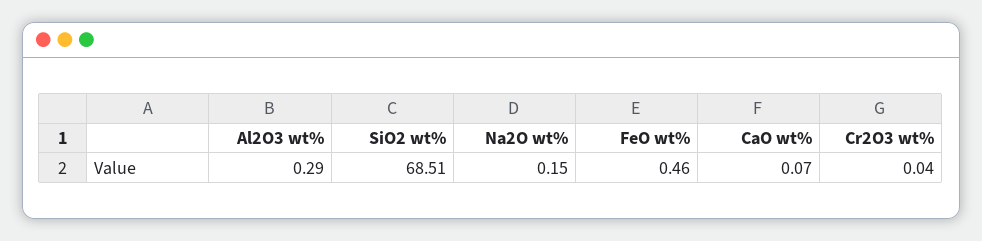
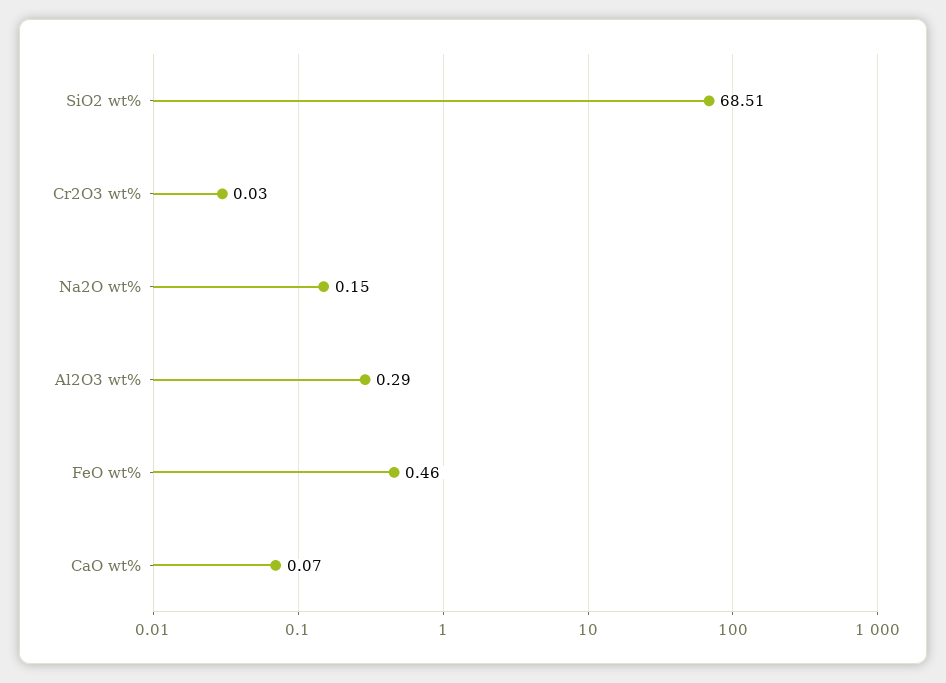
  {
    "Al2O3 wt%": 0.29,
    "SiO2 wt%": 68.51,
    "Na2O wt%": 0.15,
    "FeO wt%": 0.46,
    "CaO wt%": 0.07,
-   "Cr2O3 wt%": 0.04
+   "Cr2O3 wt%": 0.03
  }

